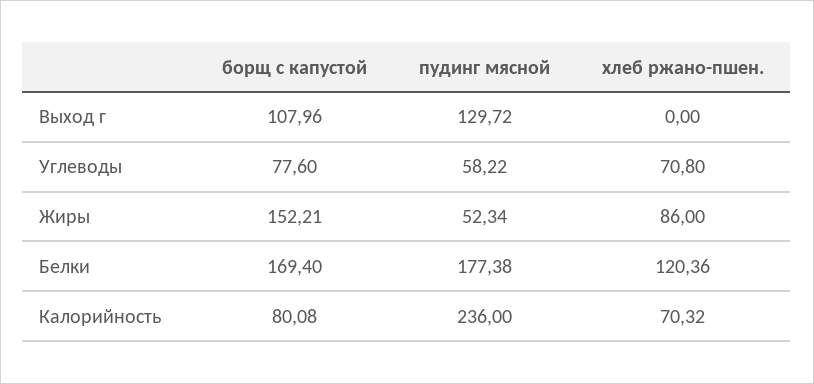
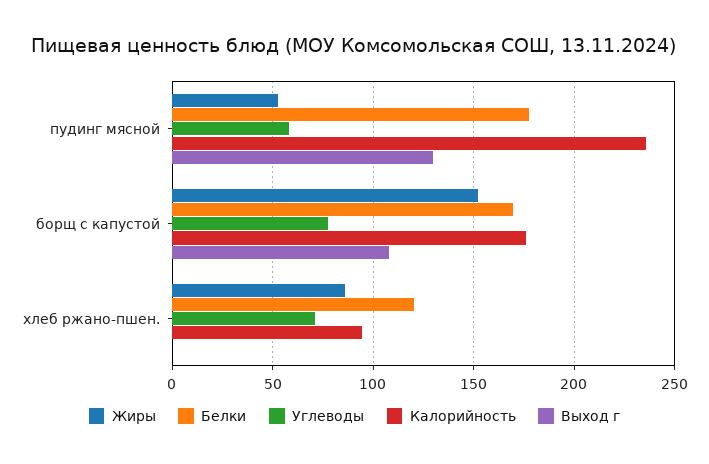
  {
    "Выход г": {
      "борщ с капустой": 107.96,
      "пудинг мясной": 129.72,
      "хлеб ржано-пшен.": 0
    },
    "Углеводы": {
      "борщ с капустой": 77.6,
      "пудинг мясной": 58.22,
      "хлеб ржано-пшен.": 70.8
    },
    "Жиры": {
      "борщ с капустой": 152.21,
      "пудинг мясной": 52.34,
      "хлеб ржано-пшен.": 86
    },
    "Белки": {
      "борщ с капустой": 169.4,
      "пудинг мясной": 177.38,
      "хлеб ржано-пшен.": 120.36
    },
    "Калорийность": {
-     "борщ с капустой": 80.08,
+     "борщ с капустой": 175,
      "пудинг мясной": 236,
-     "хлеб ржано-пшен.": 70.32
+     "хлеб ржано-пшен.": 95
    }
  }

